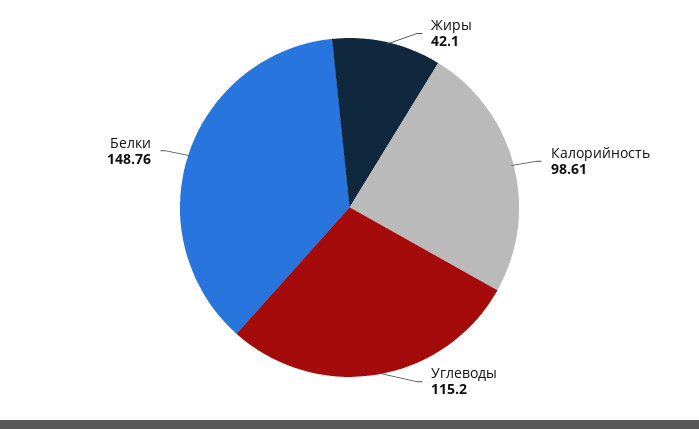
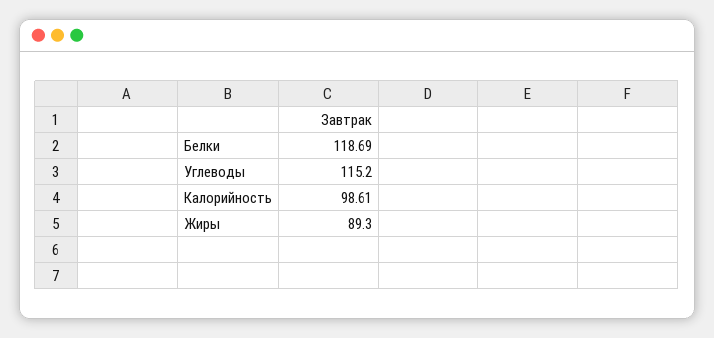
  {
-   "Жиры": 42.1,
+   "Жиры": 89.3,
    "Калорийность": 98.61,
    "Углеводы": 115.2,
-   "Белки": 148.76
+   "Белки": 118.69
  }

